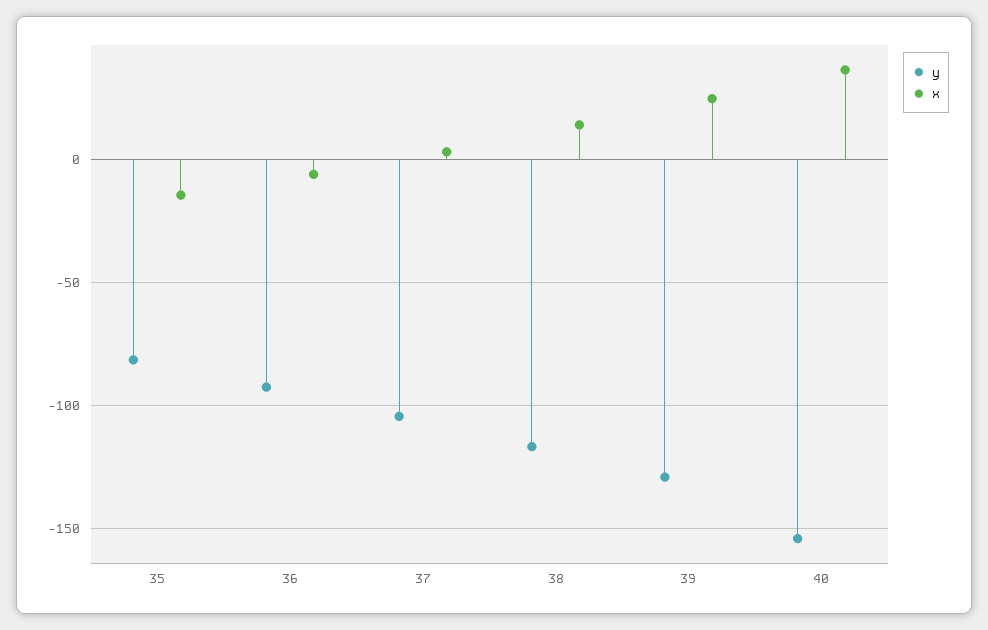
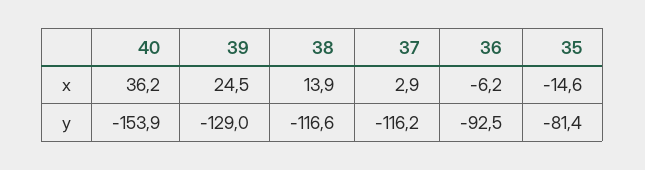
  {
    "y": {
      "35": -81.4,
      "36": -92.5,
-     "37": -105,
+     "37": -116.2,
      "38": -116.6,
      "39": -129,
      "40": -153.9
    },
    "x": {
      "35": -14.6,
      "36": -6.2,
      "37": 2.9,
      "38": 13.9,
      "39": 24.5,
      "40": 36.2
    }
  }

